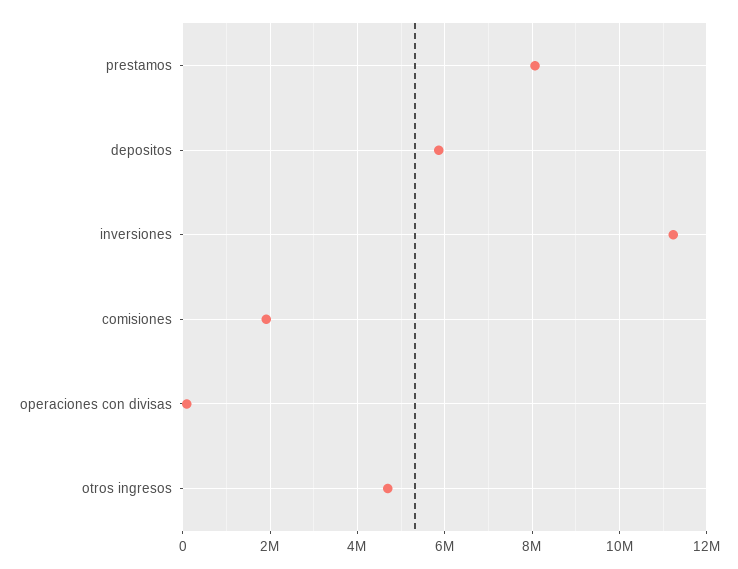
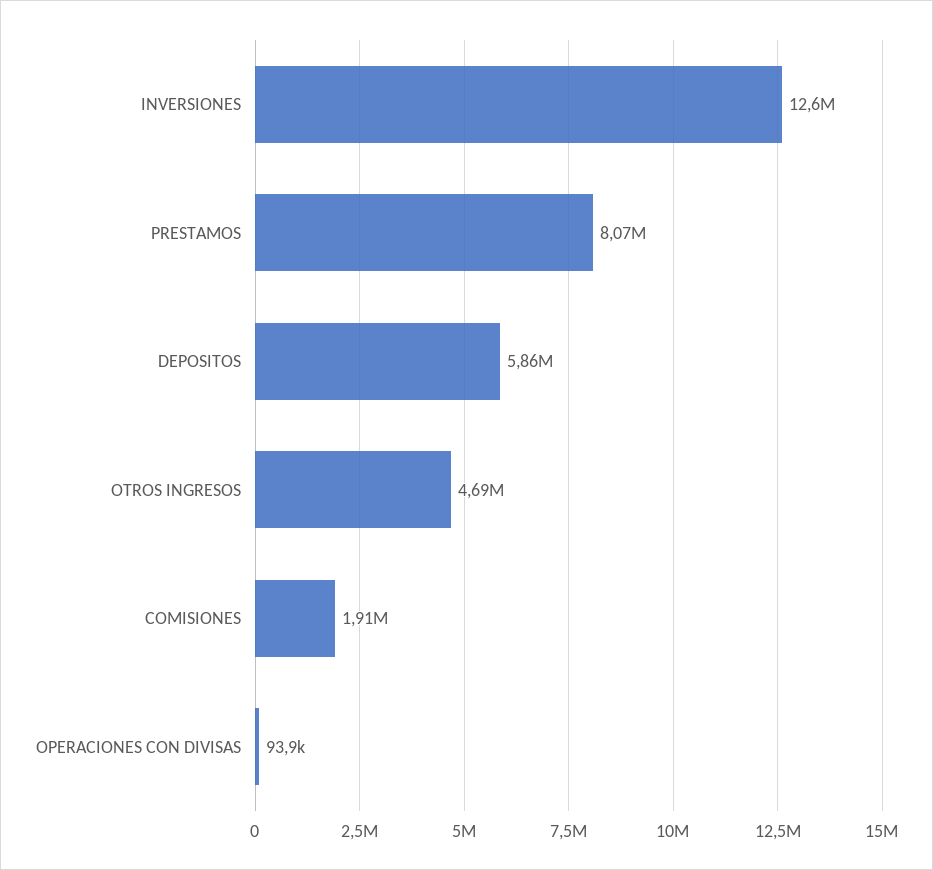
  {
    "prestamos": 8070000,
    "depositos": 5860000,
-   "inversiones": 11200000,
+   "inversiones": 12600000,
    "comisiones": 1910000,
    "operaciones con divisas": 93900,
    "otros ingresos": 4690000
  }

